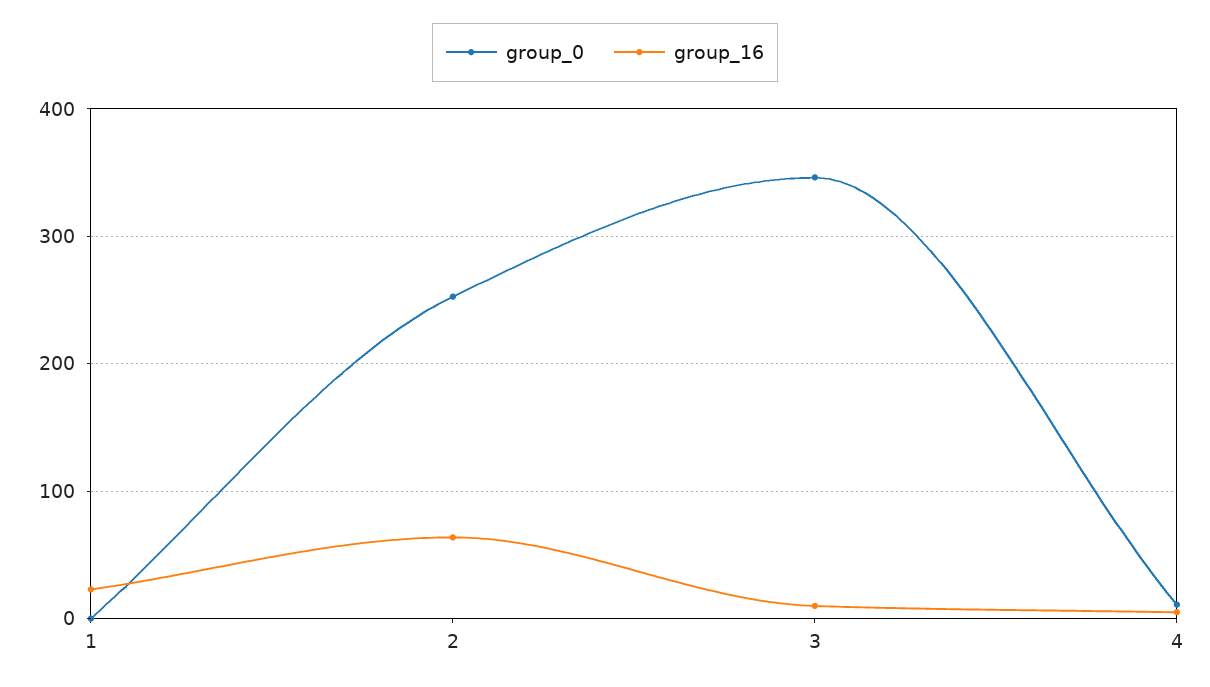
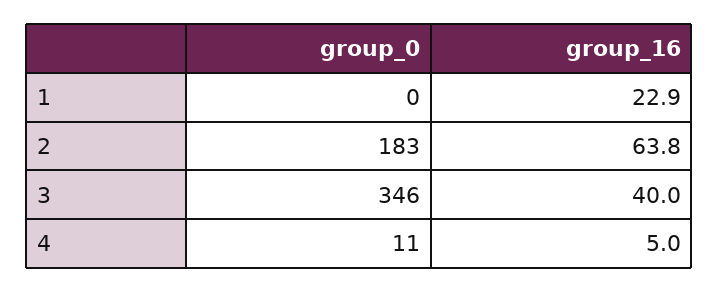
  {
    "group_0": {
      "1": 0,
-     "2": 250,
+     "2": 183,
      "3": 346,
      "4": 11
    },
    "group_16": {
      "1": 22.9,
      "2": 63.8,
-     "3": 10,
+     "3": 40,
      "4": 5
    }
  }

